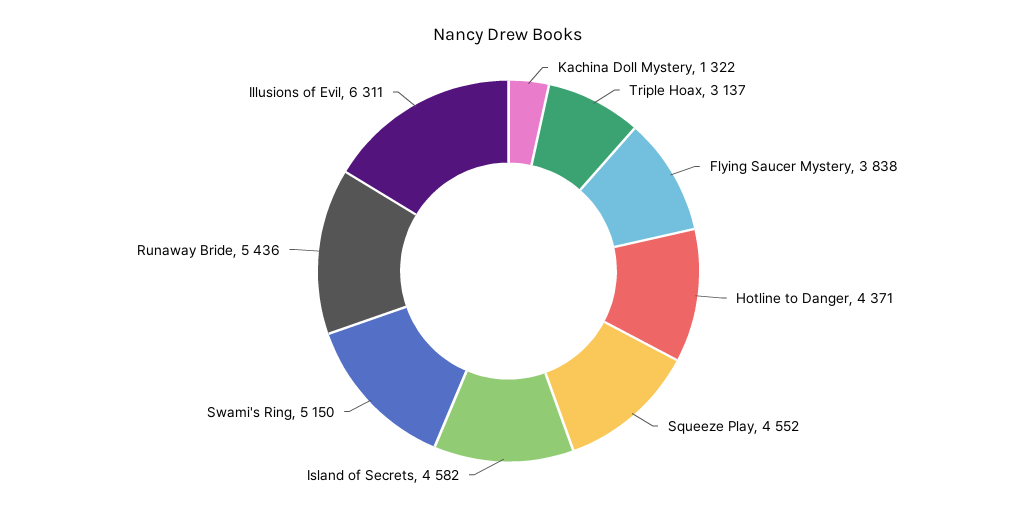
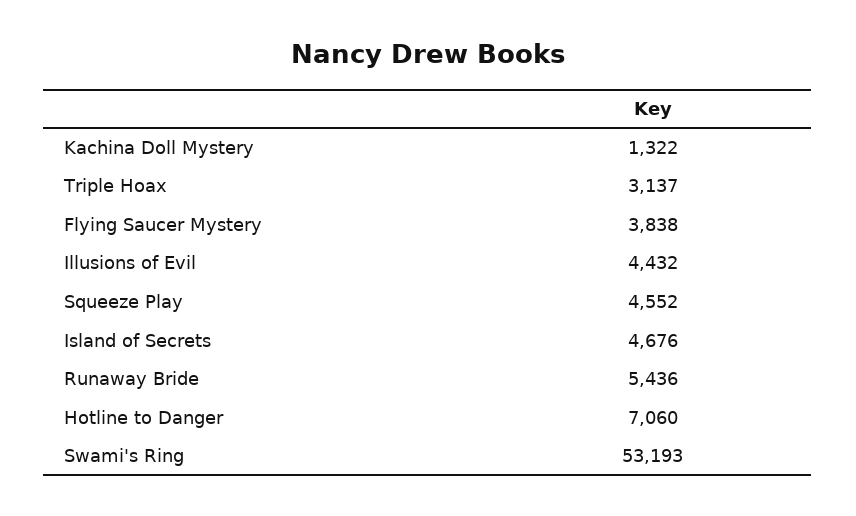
  {
    "Kachina Doll Mystery": 1322,
    "Triple Hoax": 3137,
    "Flying Saucer Mystery": 3838,
-   "Hotline to Danger": 4371,
+   "Hotline to Danger": 7060,
    "Squeeze Play": 4552,
-   "Island of Secrets": 4582,
+   "Island of Secrets": 4676,
-   "Swami's Ring": 5150,
+   "Swami's Ring": 53193,
    "Runaway Bride": 5436,
-   "Illusions of Evil": 6311
+   "Illusions of Evil": 4432
  }

